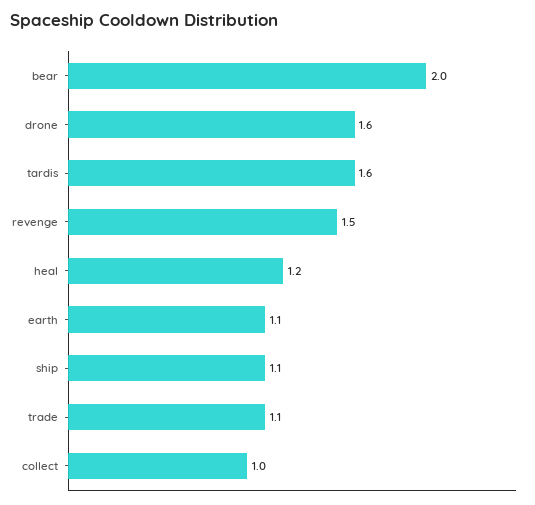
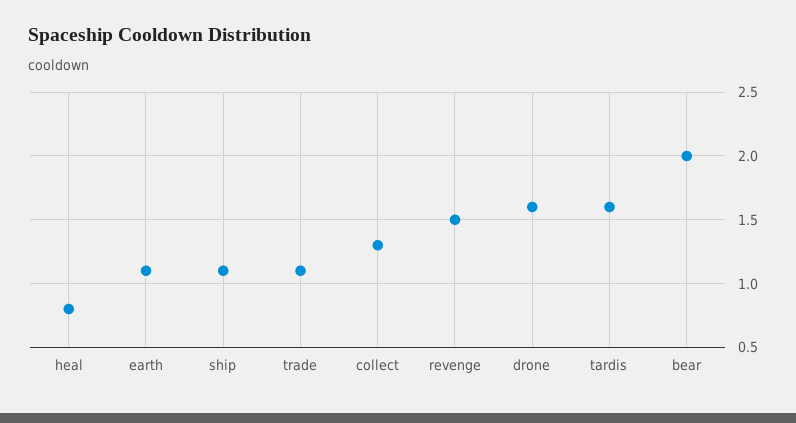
  {
    "bear": 2,
    "drone": 1.6,
    "tardis": 1.6,
    "revenge": 1.5,
-   "heal": 1.2,
+   "heal": 0.8,
    "earth": 1.1,
    "ship": 1.1,
    "trade": 1.1,
-   "collect": 1
+   "collect": 1.3
  }

